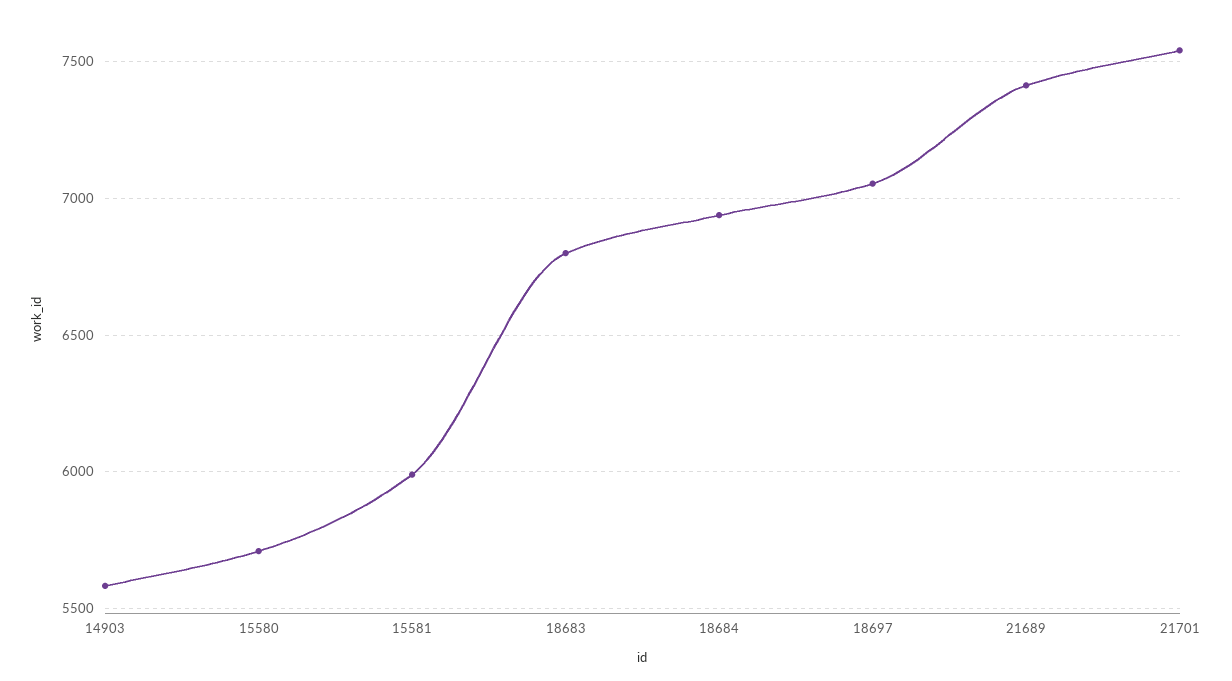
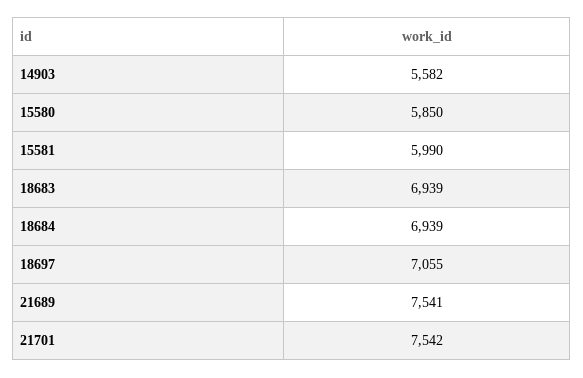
  {
    "14903": 5582,
-   "15580": 5700,
+   "15580": 5850,
    "15581": 5990,
-   "18683": 6800,
+   "18683": 6939,
    "18684": 6939,
    "18697": 7055,
-   "21689": 7400,
+   "21689": 7541,
    "21701": 7542
  }

